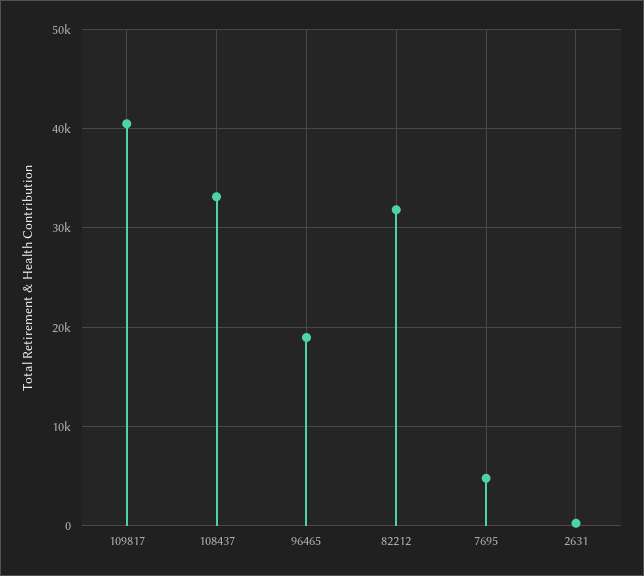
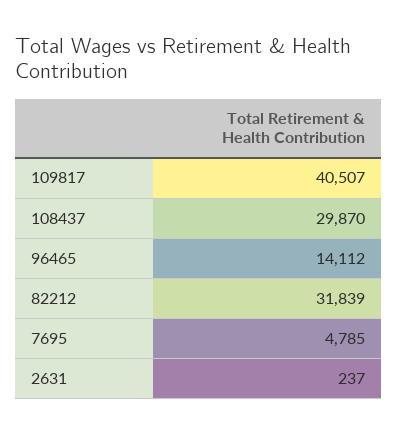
  {
    "109817": 40507,
-   "108437": 33000,
+   "108437": 29870,
-   "96465": 19000,
+   "96465": 14112,
    "82212": 31839,
    "7695": 4785,
    "2631": 237
  }

